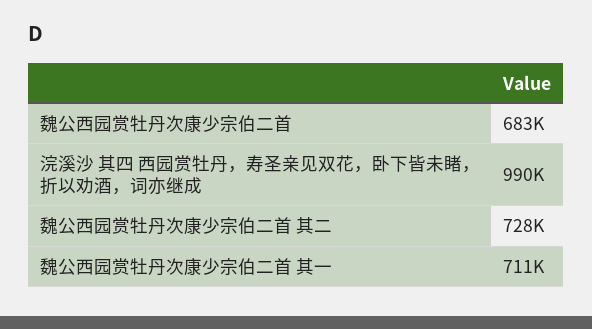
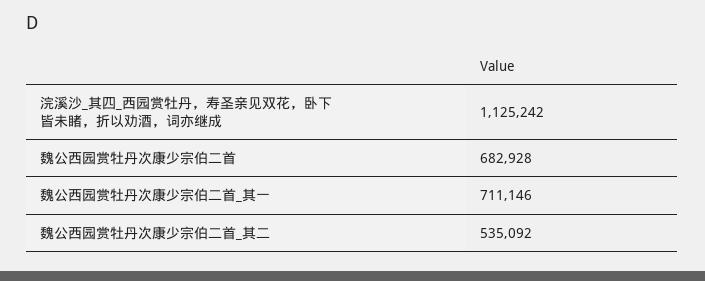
  {
    "魏公西园赏牡丹次康少宗伯二首": 682928,
-   "浣溪沙 其四 西园赏牡丹，寿圣亲见双花，卧下皆未睹，折以劝酒，词亦继成": 990000,
+   "浣溪沙 其四 西园赏牡丹，寿圣亲见双花，卧下皆未睹，折以劝酒，词亦继成": 1125242,
-   "魏公西园赏牡丹次康少宗伯二首 其二": 728000,
+   "魏公西园赏牡丹次康少宗伯二首 其二": 535092,
    "魏公西园赏牡丹次康少宗伯二首 其一": 711146
  }

